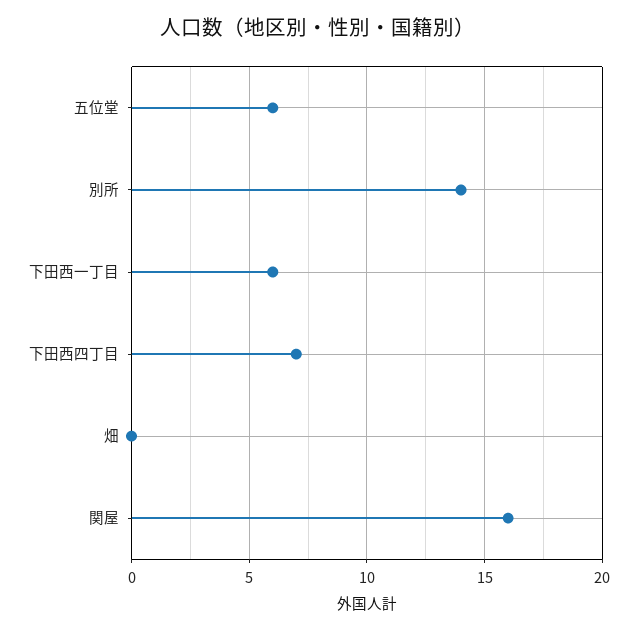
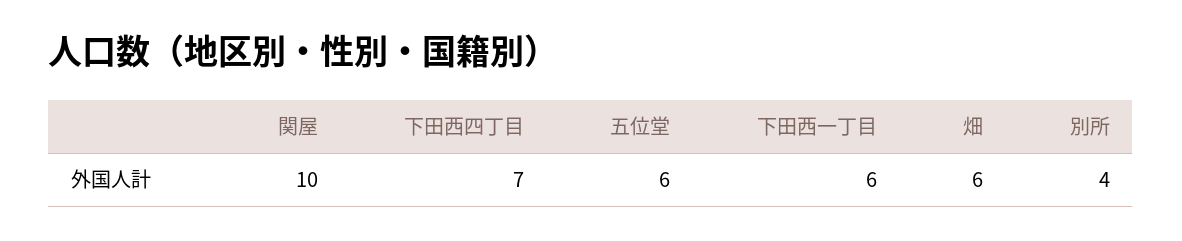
  {
    "五位堂": 6,
-   "別所": 14,
+   "別所": 4,
    "下田西一丁目": 6,
    "下田西四丁目": 7,
-   "畑": 0,
+   "畑": 6,
-   "関屋": 16
+   "関屋": 10
  }

